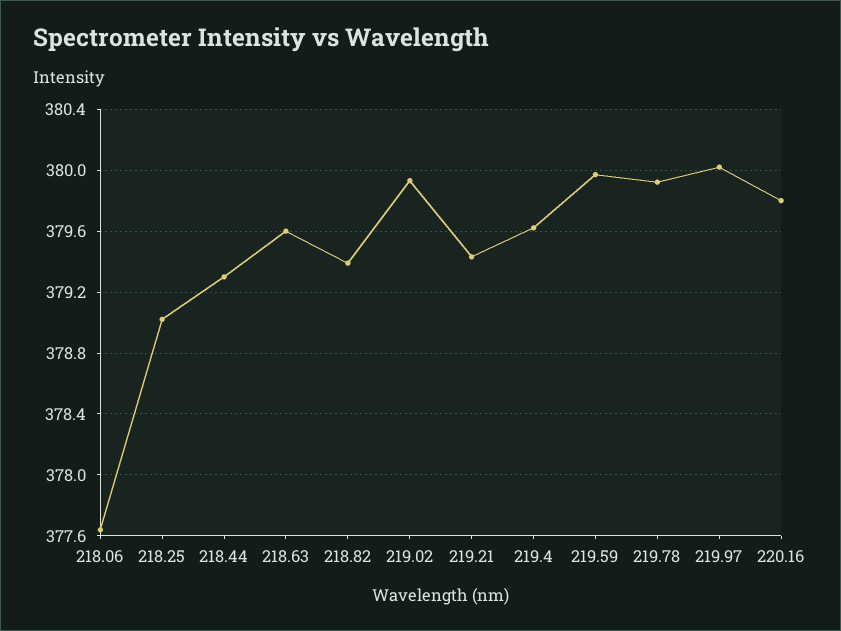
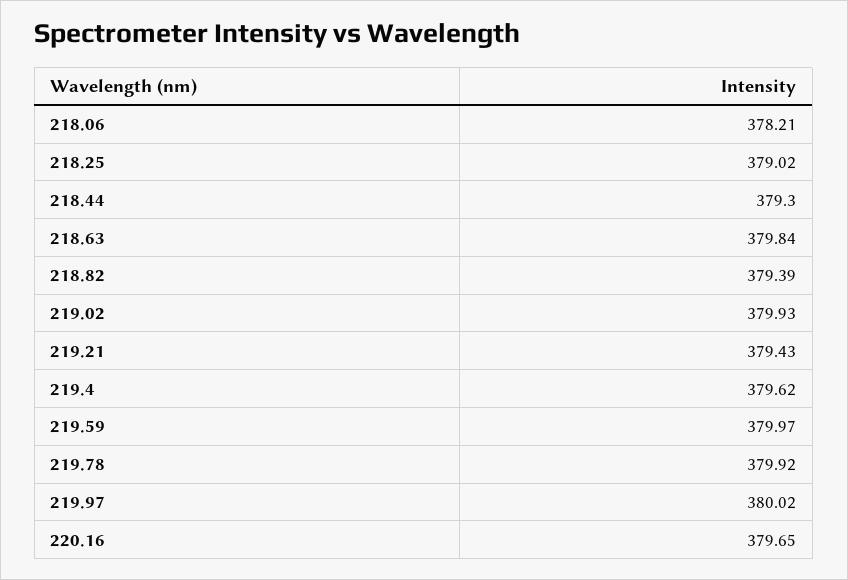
  {
-   "218.06": 377.65,
+   "218.06": 378.21,
    "218.25": 379.02,
    "218.44": 379.3,
-   "218.63": 379.6,
+   "218.63": 379.84,
    "218.82": 379.39,
    "219.02": 379.93,
    "219.21": 379.43,
    "219.4": 379.62,
    "219.59": 379.97,
    "219.78": 379.92,
    "219.97": 380.02,
-   "220.16": 379.8
+   "220.16": 379.65
  }

